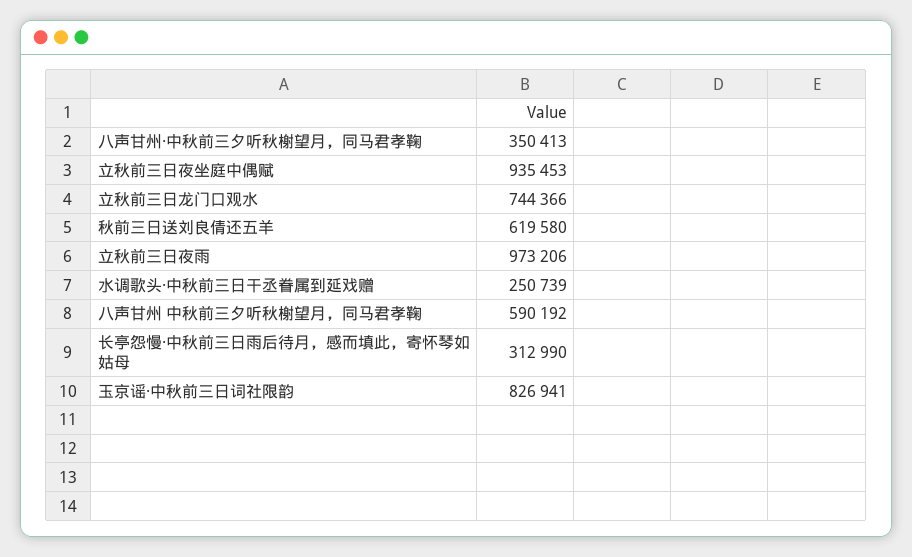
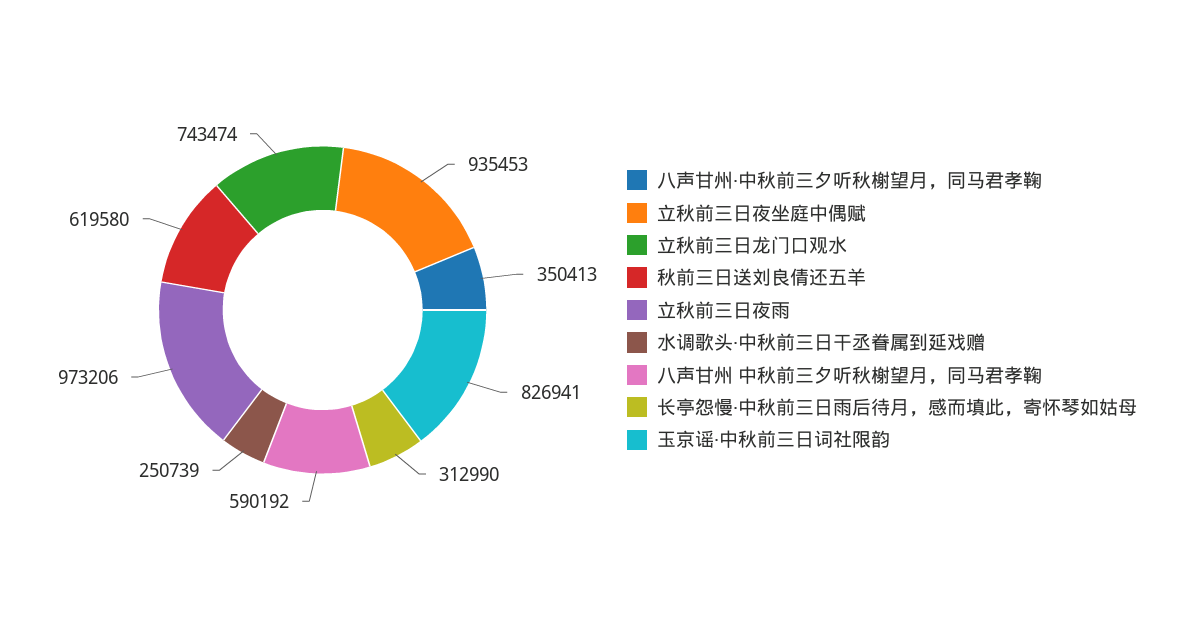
  {
    "八声甘州·中秋前三夕听秋榭望月，同马君孝鞠": 350413,
    "立秋前三日夜坐庭中偶赋": 935453,
-   "立秋前三日龙门口观水": 744366,
+   "立秋前三日龙门口观水": 743474,
    "秋前三日送刘良倩还五羊": 619580,
    "立秋前三日夜雨": 973206,
    "水调歌头·中秋前三日干丞眷属到延戏赠": 250739,
    "八声甘州 中秋前三夕听秋榭望月，同马君孝鞠": 590192,
    "长亭怨慢·中秋前三日雨后待月，感而填此，寄怀琴如姑母": 312990,
    "玉京谣·中秋前三日词社限韵": 826941
  }

